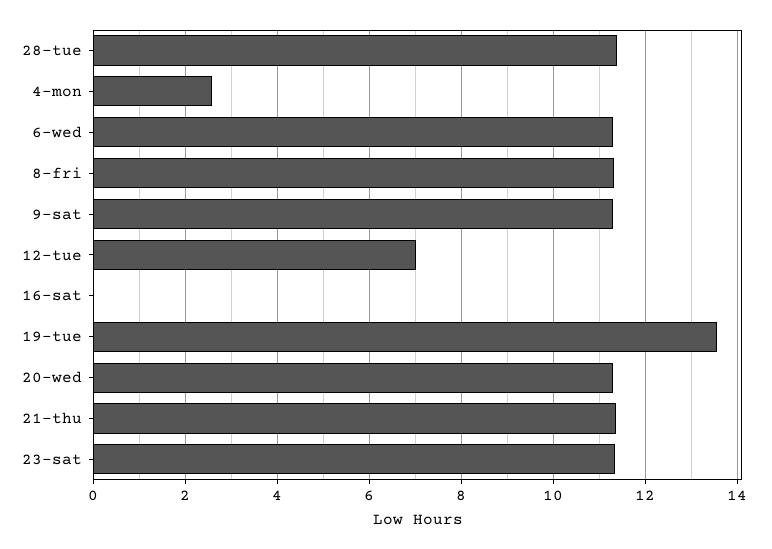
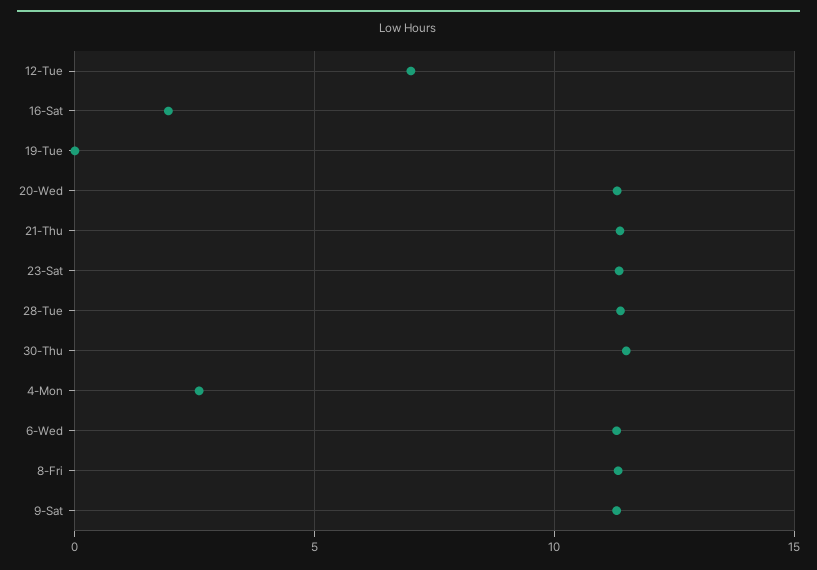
  {
    "28-tue": 11.4,
    "4-mon": 2.6,
    "6-wed": 11.4,
    "8-fri": 11.4,
    "9-sat": 11.4,
    "12-tue": 7,
-   "16-sat": 0,
+   "16-sat": 2,
-   "19-tue": 13.6,
+   "19-tue": 0,
    "20-wed": 11.4,
    "21-thu": 11.4,
-   "23-sat": 11.4
+   "23-sat": 11.4,
+   "30-Thu": 11.5
  }

